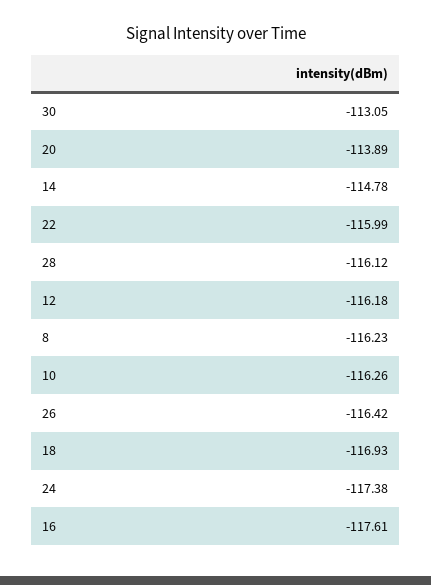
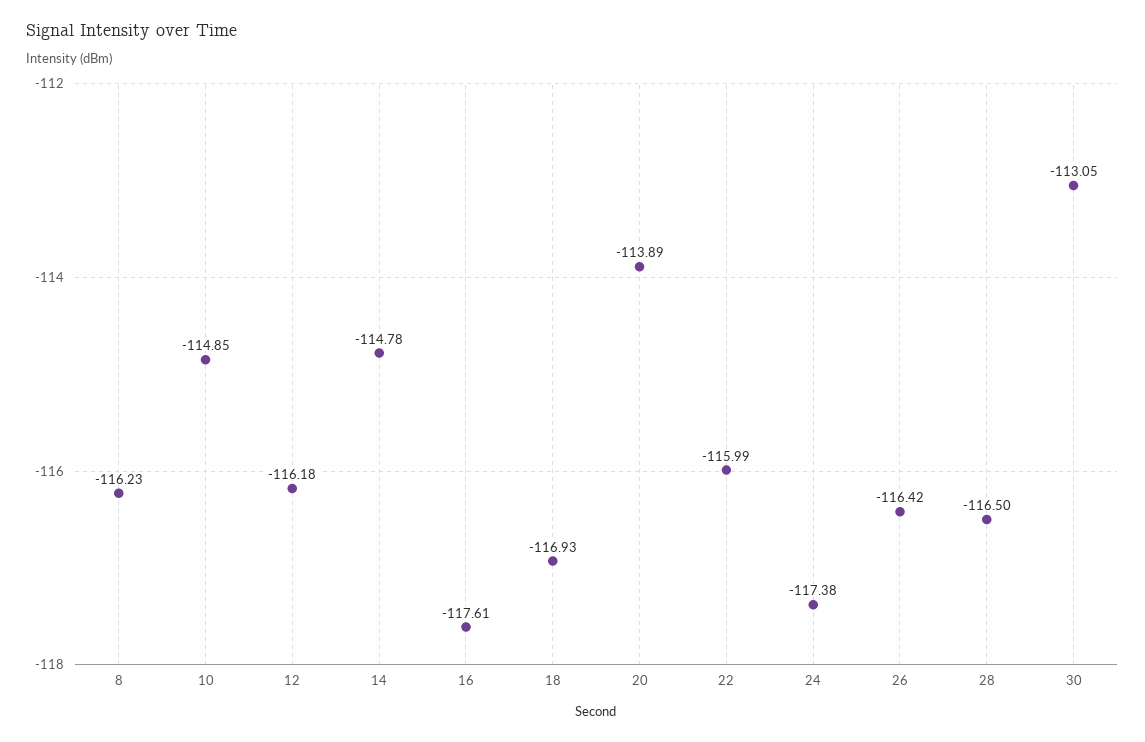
  {
    "30": -113.05,
    "20": -113.89,
    "14": -114.78,
    "22": -115.99,
-   "28": -116.12,
+   "28": -116.5,
    "12": -116.18,
    "8": -116.23,
-   "10": -116.26,
+   "10": -114.85,
    "26": -116.42,
    "18": -116.93,
    "24": -117.38,
    "16": -117.61
  }

